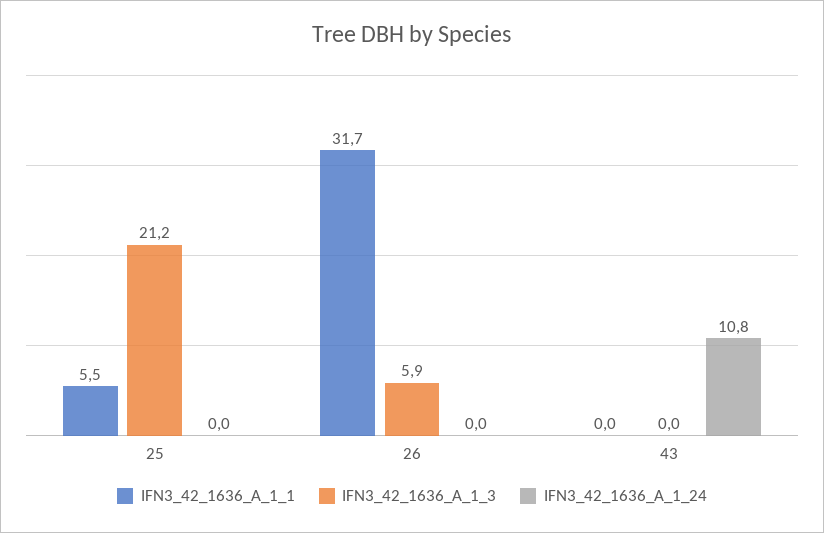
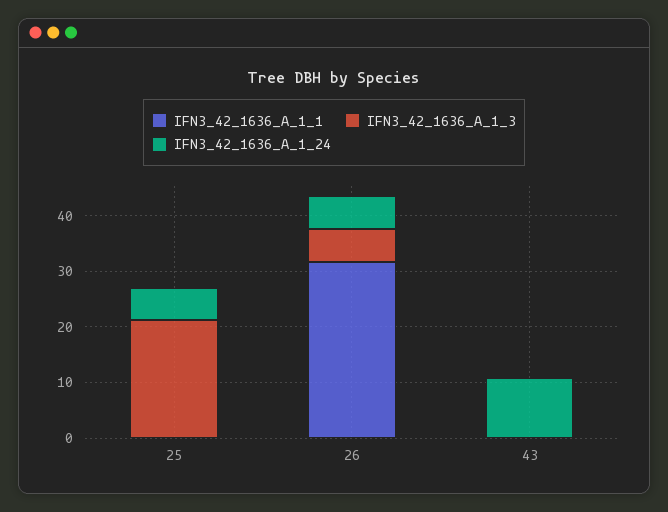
  {
    "IFN3_42_1636_A_1_1": {
-     "25": 5.5,
+     "25": 0,
      "26": 31.7,
      "43": 0
    },
    "IFN3_42_1636_A_1_3": {
      "25": 21.2,
      "26": 5.9,
      "43": 0
    },
    "IFN3_42_1636_A_1_24": {
-     "25": 0,
+     "25": 6,
-     "26": 0,
+     "26": 6,
      "43": 10.8
    }
  }

